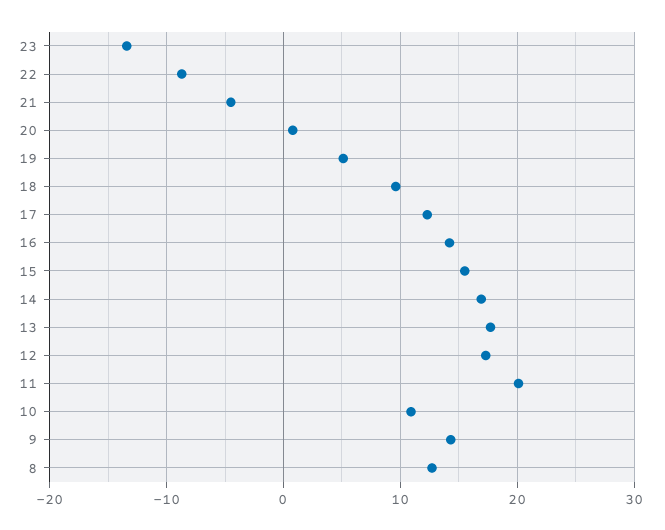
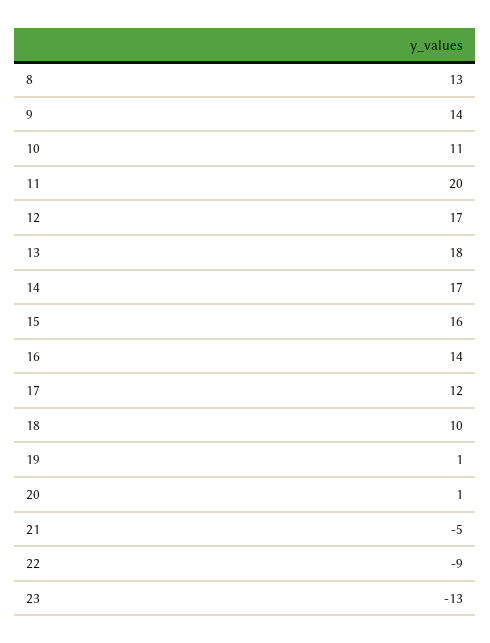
  {
    "23": -13,
    "22": -9,
    "21": -5,
    "20": 1,
-   "19": 5,
+   "19": 1,
    "18": 10,
    "17": 12,
    "16": 14,
    "15": 16,
    "14": 17,
    "13": 18,
    "12": 17,
    "11": 20,
    "10": 11,
    "9": 14,
    "8": 13
  }

